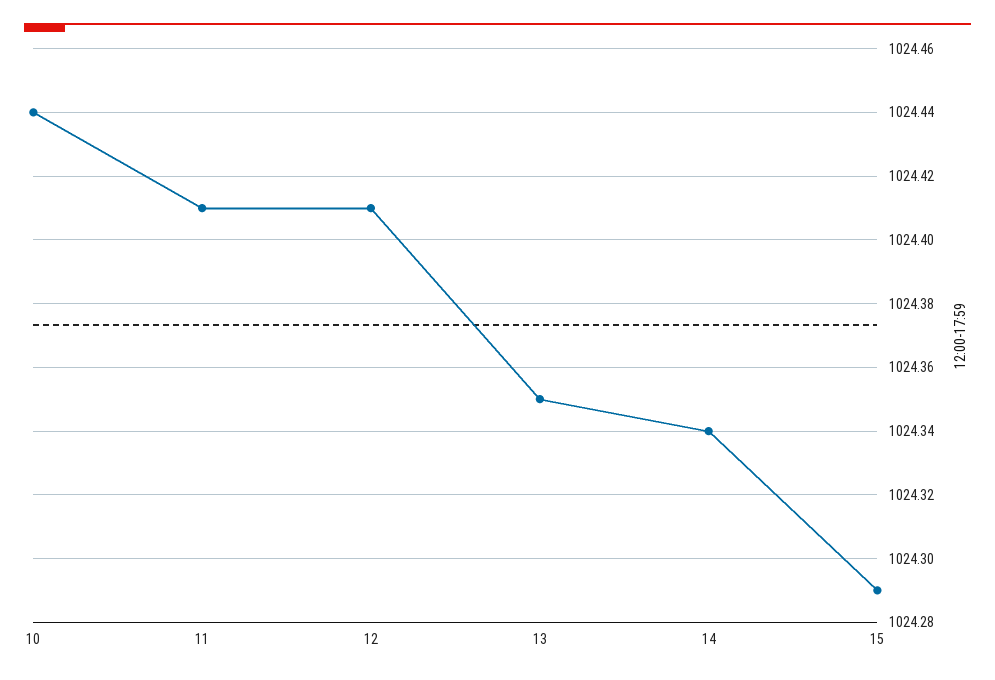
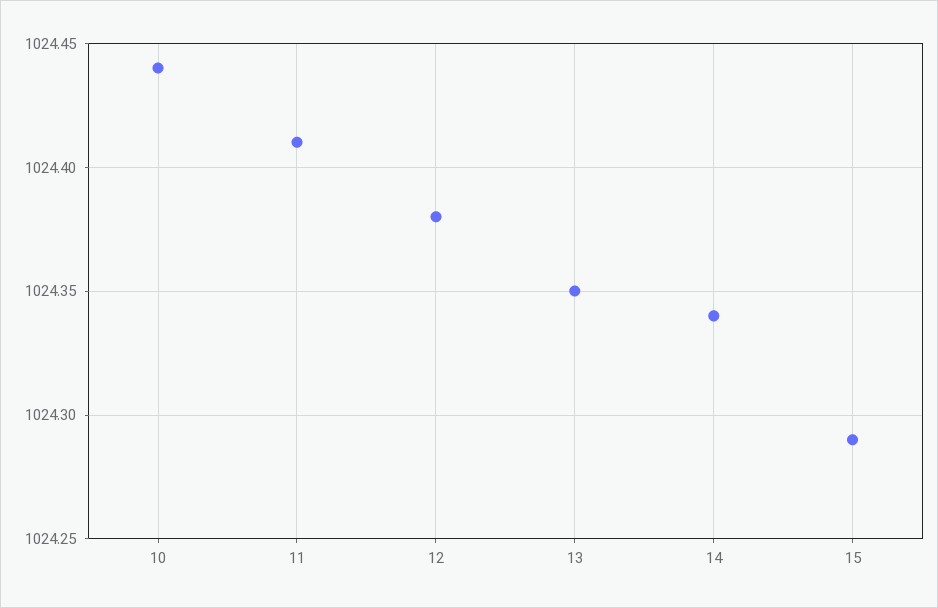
  {
    "10": 1024.44,
    "11": 1024.41,
-   "12": 1024.41,
+   "12": 1024.38,
    "13": 1024.35,
    "14": 1024.34,
    "15": 1024.29
  }

